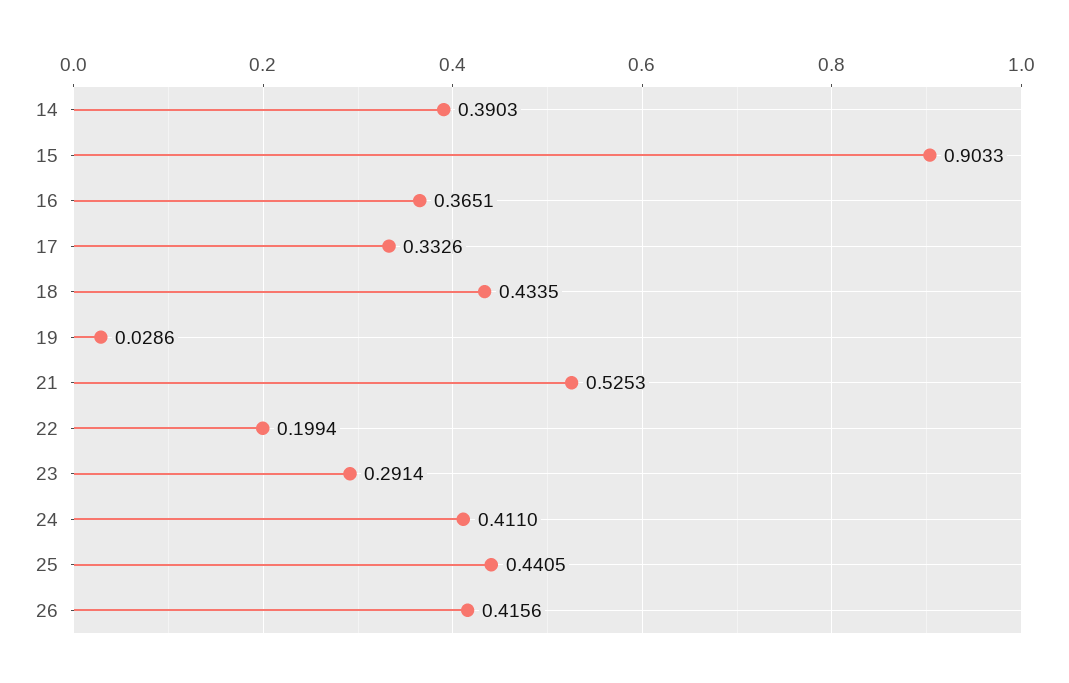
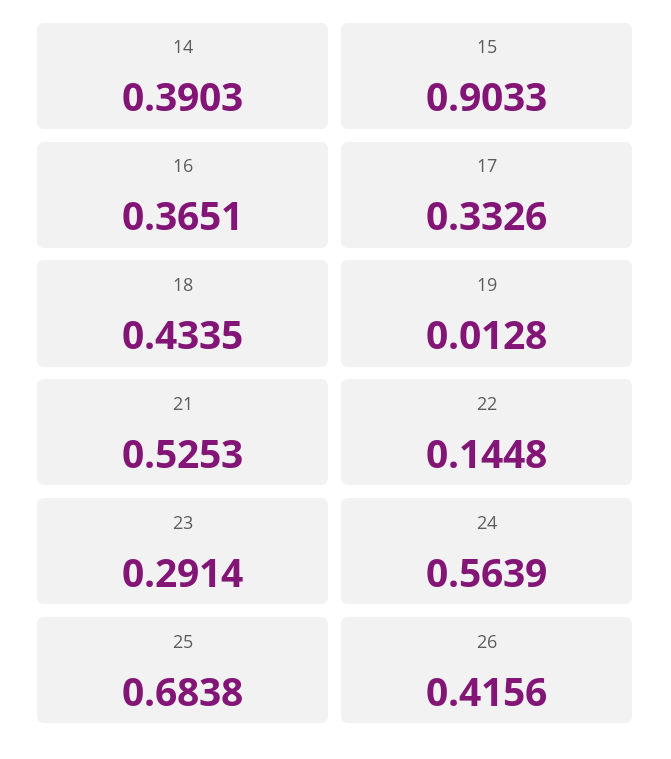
  {
    "14": 0.3903,
    "15": 0.9033,
    "16": 0.3651,
    "17": 0.3326,
    "18": 0.4335,
-   "19": 0.0286,
+   "19": 0.0128,
    "21": 0.5253,
-   "22": 0.1994,
+   "22": 0.1448,
    "23": 0.2914,
-   "24": 0.411,
+   "24": 0.5639,
-   "25": 0.4405,
+   "25": 0.6838,
    "26": 0.4156
  }

